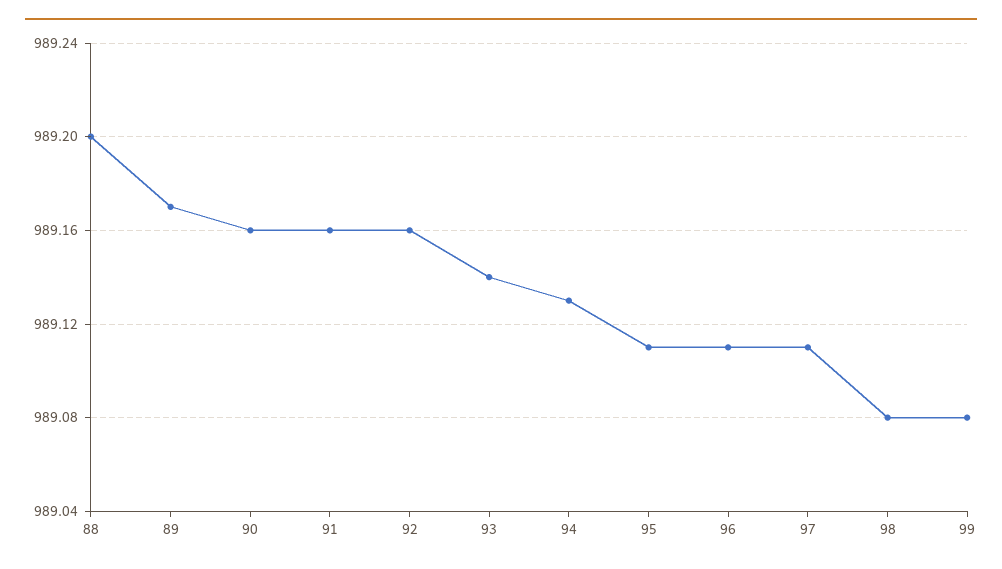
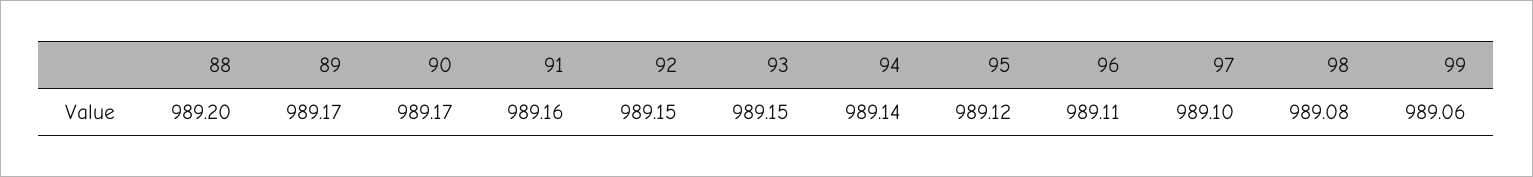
  {
    "88": 989.2,
    "89": 989.17,
-   "90": 989.16,
+   "90": 989.17,
    "91": 989.16,
-   "92": 989.16,
+   "92": 989.15,
-   "93": 989.14,
+   "93": 989.15,
-   "94": 989.13,
+   "94": 989.14,
-   "95": 989.11,
+   "95": 989.12,
    "96": 989.11,
-   "97": 989.11,
+   "97": 989.1,
    "98": 989.08,
-   "99": 989.08
+   "99": 989.06
  }

